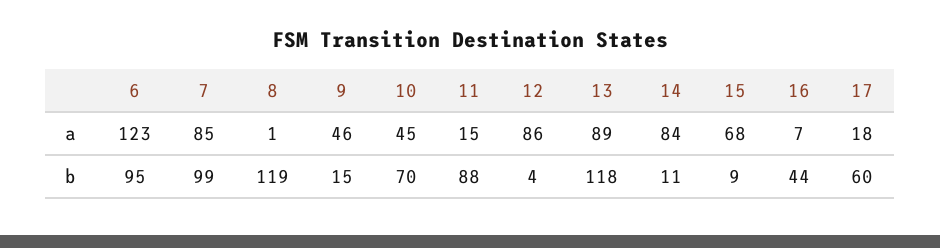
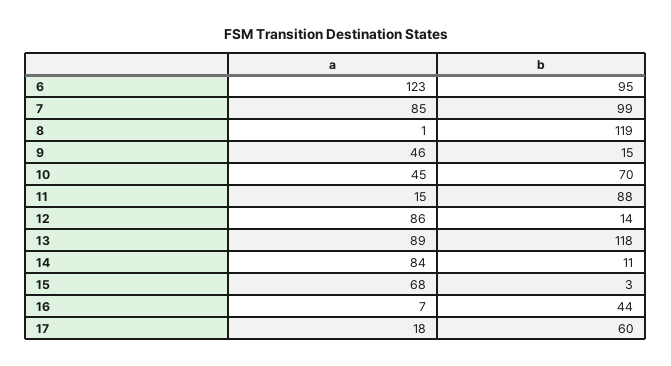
  {
    "6": {
      "a": 123,
      "b": 95
    },
    "7": {
      "a": 85,
      "b": 99
    },
    "8": {
      "a": 1,
      "b": 119
    },
    "9": {
      "a": 46,
      "b": 15
    },
    "10": {
      "a": 45,
      "b": 70
    },
    "11": {
      "a": 15,
      "b": 88
    },
    "12": {
      "a": 86,
-     "b": 4
+     "b": 14
    },
    "13": {
      "a": 89,
      "b": 118
    },
    "14": {
      "a": 84,
      "b": 11
    },
    "15": {
      "a": 68,
-     "b": 9
+     "b": 3
    },
    "16": {
      "a": 7,
      "b": 44
    },
    "17": {
      "a": 18,
      "b": 60
    }
  }

